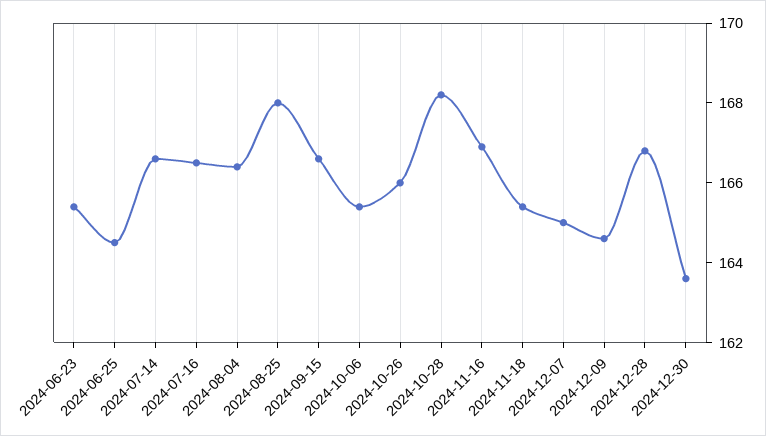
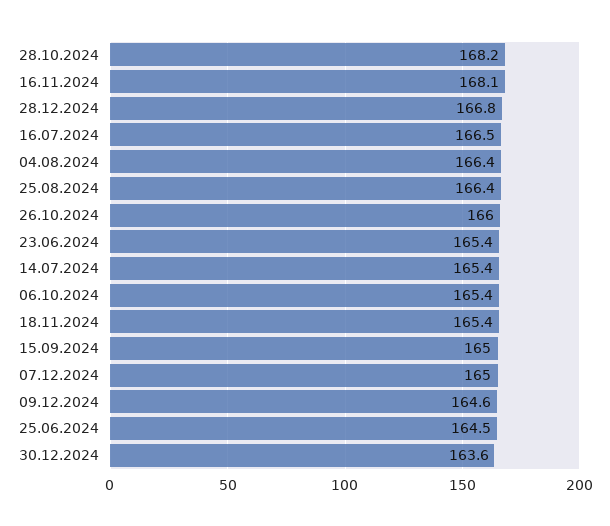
  {
    "2024-06-23": 165.4,
    "2024-06-25": 164.5,
-   "2024-07-14": 166.5,
+   "2024-07-14": 165.4,
    "2024-07-16": 166.5,
    "2024-08-04": 166.4,
-   "2024-08-25": 168,
+   "2024-08-25": 166.4,
-   "2024-09-15": 166.5,
+   "2024-09-15": 165,
    "2024-10-06": 165.4,
    "2024-10-26": 166,
    "2024-10-28": 168.2,
-   "2024-11-16": 167,
+   "2024-11-16": 168.1,
    "2024-11-18": 165.4,
    "2024-12-07": 165,
    "2024-12-09": 164.6,
    "2024-12-28": 166.8,
    "2024-12-30": 163.6
  }

